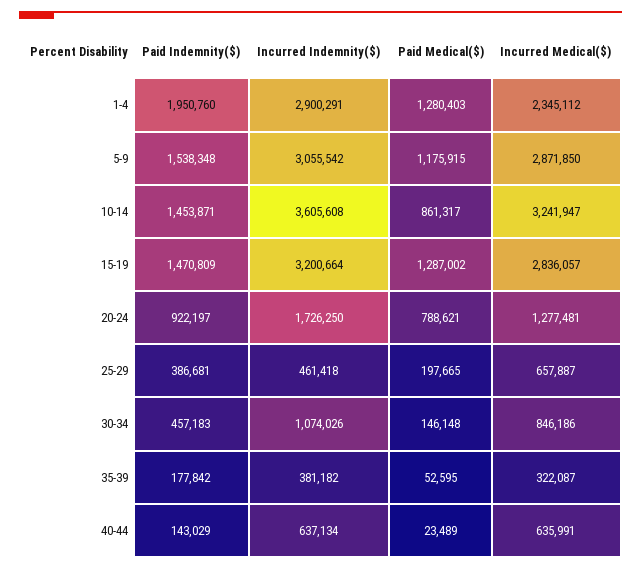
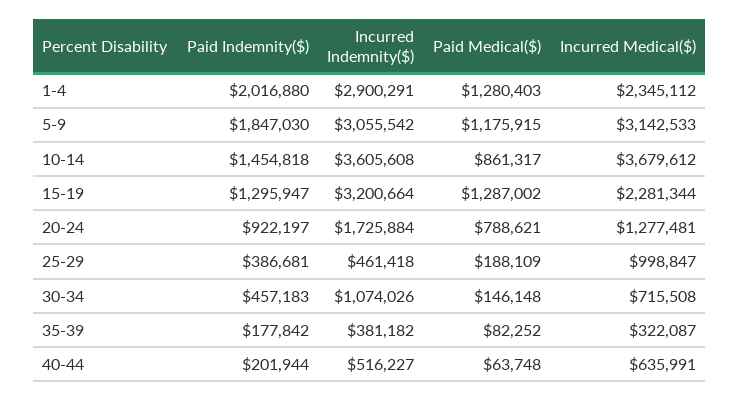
  {
    "Paid Indemnity($)": {
-     "1-4": 1950760,
+     "1-4": 2016880,
-     "5-9": 1538348,
+     "5-9": 1847030,
-     "10-14": 1453871,
+     "10-14": 1454818,
-     "15-19": 1470809,
+     "15-19": 1295947,
      "20-24": 922197,
      "25-29": 386681,
      "30-34": 457183,
      "35-39": 177842,
-     "40-44": 143029
+     "40-44": 201944
    },
    "Incurred Indemnity($)": {
      "1-4": 2900291,
      "5-9": 3055542,
      "10-14": 3605608,
      "15-19": 3200664,
-     "20-24": 1726250,
+     "20-24": 1725884,
      "25-29": 461418,
      "30-34": 1074026,
      "35-39": 381182,
-     "40-44": 637134
+     "40-44": 516227
    },
    "Paid Medical($)": {
      "1-4": 1280403,
      "5-9": 1175915,
      "10-14": 861317,
      "15-19": 1287002,
      "20-24": 788621,
-     "25-29": 197665,
+     "25-29": 188109,
      "30-34": 146148,
-     "35-39": 52595,
+     "35-39": 82252,
-     "40-44": 23489
+     "40-44": 63748
    },
    "Incurred Medical($)": {
      "1-4": 2345112,
-     "5-9": 2871850,
+     "5-9": 3142533,
-     "10-14": 3241947,
+     "10-14": 3679612,
-     "15-19": 2836057,
+     "15-19": 2281344,
      "20-24": 1277481,
-     "25-29": 657887,
+     "25-29": 998847,
-     "30-34": 846186,
+     "30-34": 715508,
      "35-39": 322087,
      "40-44": 635991
    }
  }

